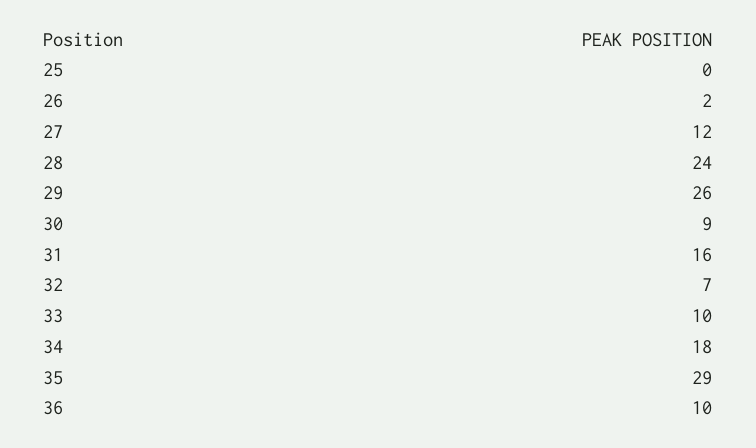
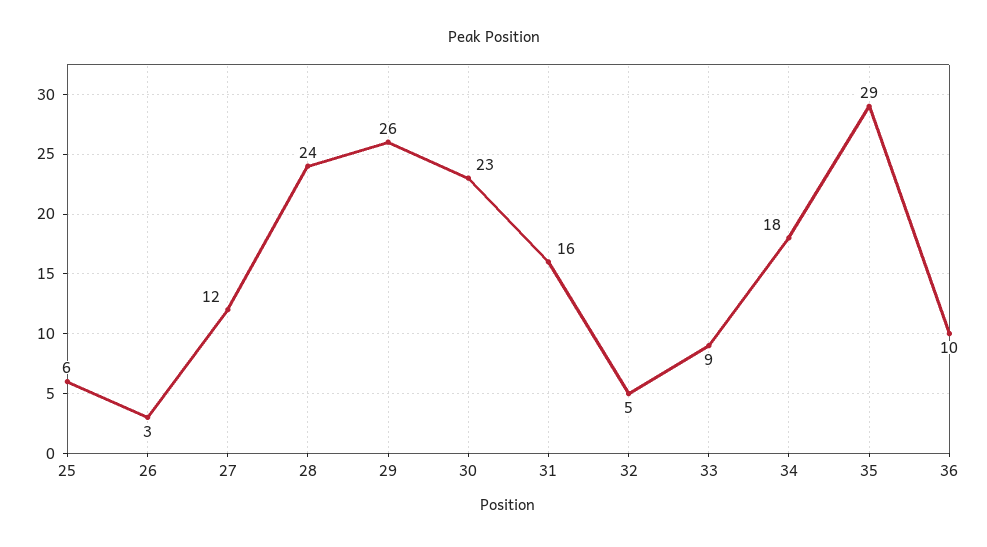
  {
-   "25": 0,
+   "25": 6,
-   "26": 2,
+   "26": 3,
    "27": 12,
    "28": 24,
    "29": 26,
-   "30": 9,
+   "30": 23,
    "31": 16,
-   "32": 7,
+   "32": 5,
-   "33": 10,
+   "33": 9,
    "34": 18,
    "35": 29,
    "36": 10
  }

